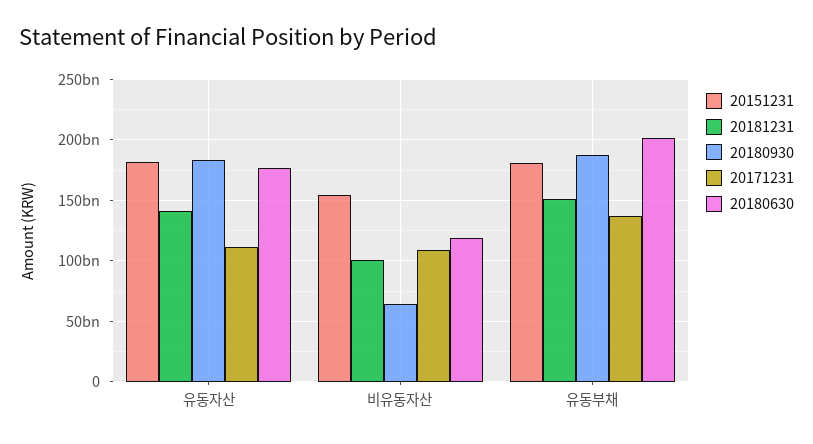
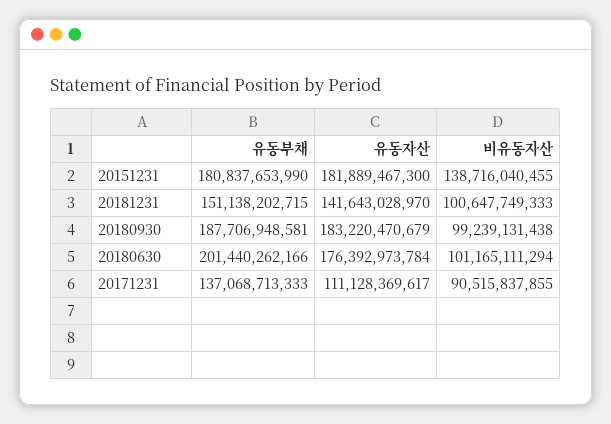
  {
    "20151231": {
      "유동자산": 181889467300,
-     "비유동자산": 155000000000,
+     "비유동자산": 138716040455,
      "유동부채": 180837653990
    },
    "20181231": {
      "유동자산": 141643028970,
      "비유동자산": 100647749333,
      "유동부채": 151138202715
    },
    "20180930": {
      "유동자산": 183220470679,
-     "비유동자산": 65000000000,
+     "비유동자산": 99239131438,
      "유동부채": 187706948581
    },
    "20171231": {
      "유동자산": 111128369617,
-     "비유동자산": 110000000000,
+     "비유동자산": 90515837855,
      "유동부채": 137068713333
    },
    "20180630": {
      "유동자산": 176392973784,
-     "비유동자산": 120000000000,
+     "비유동자산": 101165111294,
      "유동부채": 201440262166
    }
  }

